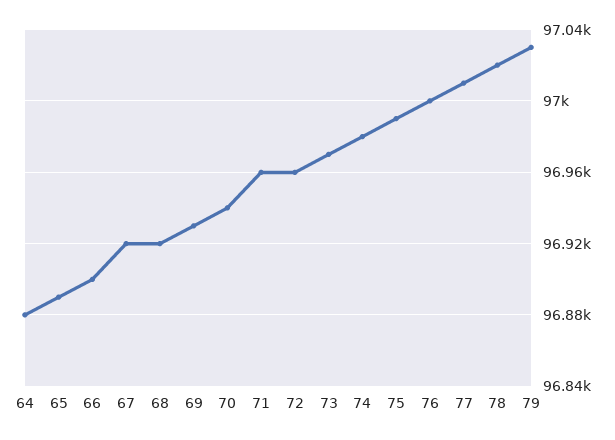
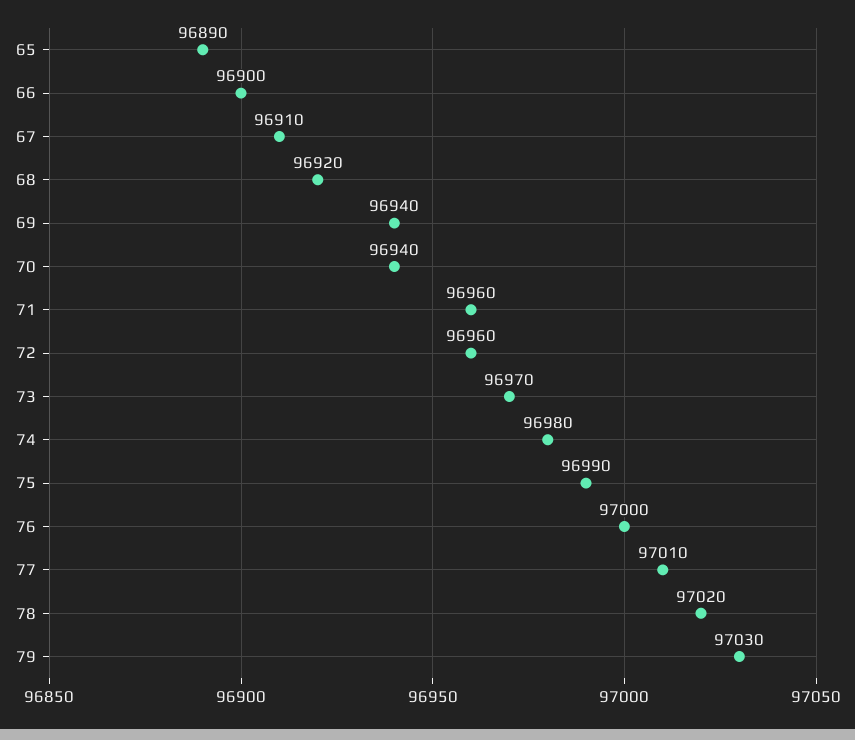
  {
-   "64": 96880,
    "65": 96890,
    "66": 96900,
-   "67": 96920,
+   "67": 96910,
    "68": 96920,
-   "69": 96930,
+   "69": 96940,
    "70": 96940,
    "71": 96960,
    "72": 96960,
    "73": 96970,
    "74": 96980,
    "75": 96990,
    "76": 97000,
    "77": 97010,
    "78": 97020,
    "79": 97030
  }

